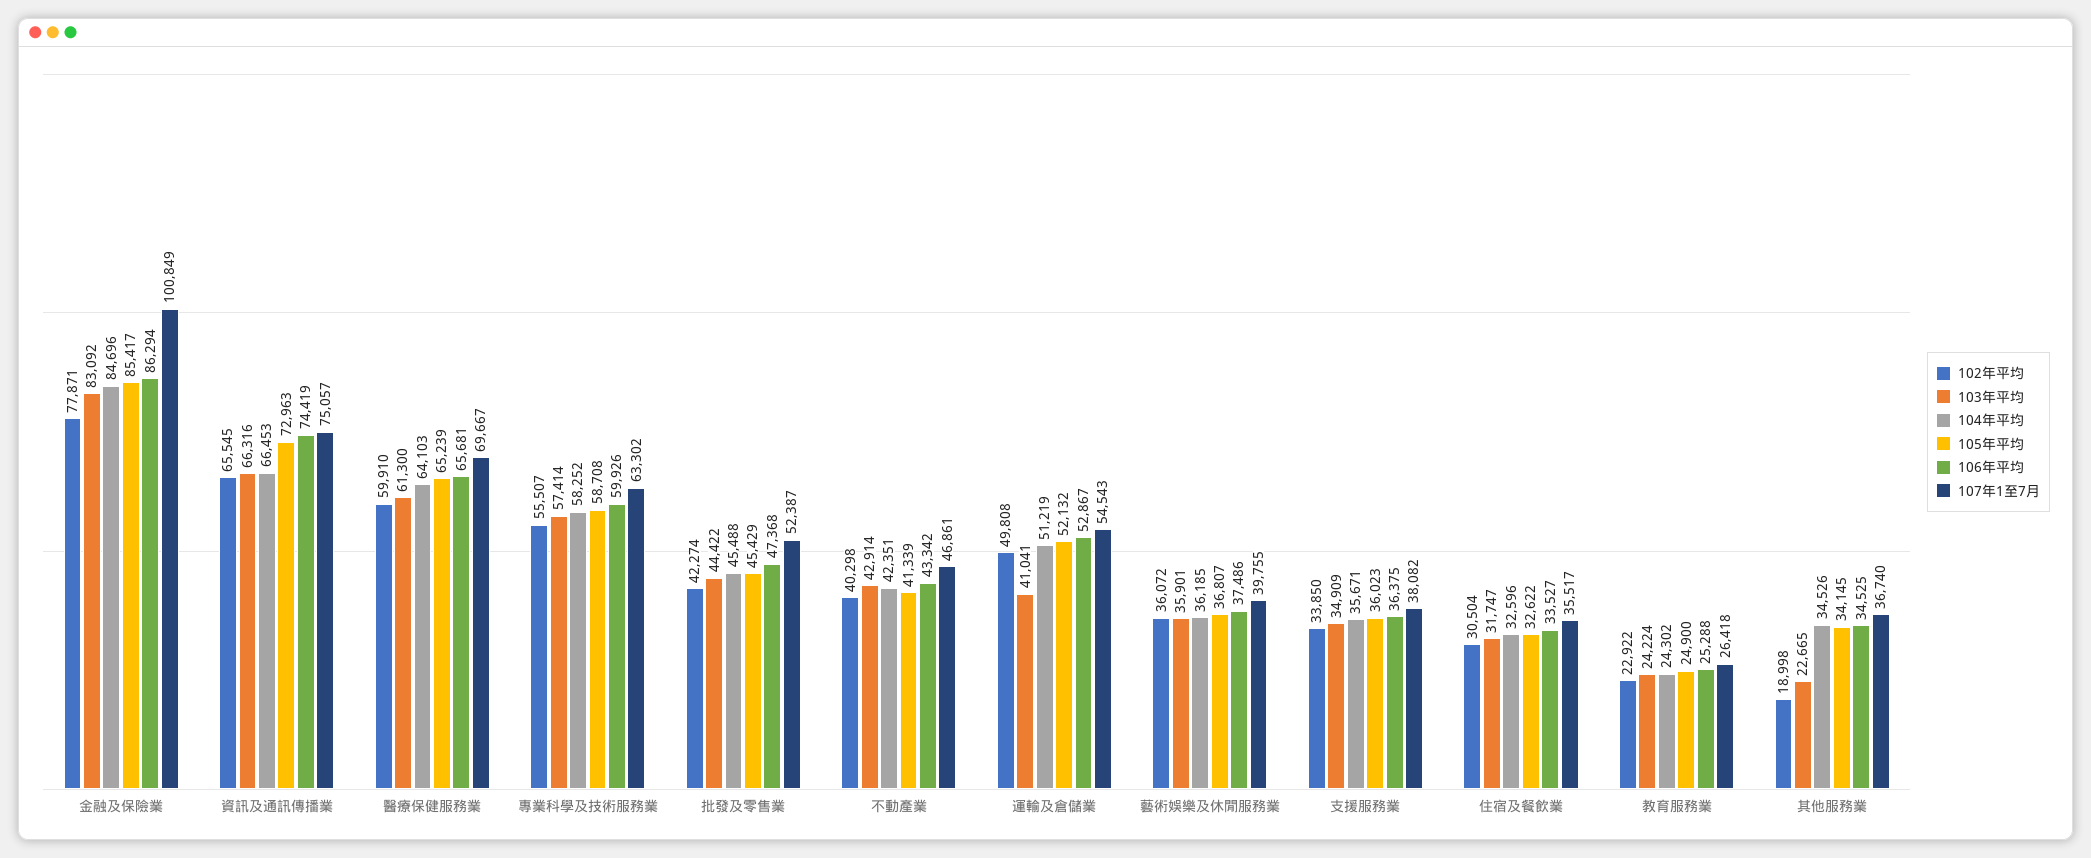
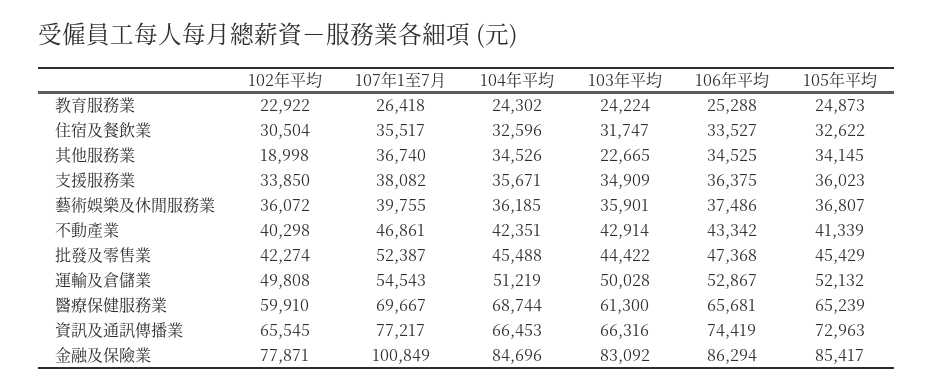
  {
    "102年平均": {
      "金融及保險業": 77871,
      "資訊及通訊傳播業": 65545,
      "醫療保健服務業": 59910,
-     "專業科學及技術服務業": 55507,
      "批發及零售業": 42274,
      "不動產業": 40298,
      "運輸及倉儲業": 49808,
      "藝術娛樂及休閒服務業": 36072,
      "支援服務業": 33850,
      "住宿及餐飲業": 30504,
      "教育服務業": 22922,
      "其他服務業": 18998
    },
    "103年平均": {
      "金融及保險業": 83092,
      "資訊及通訊傳播業": 66316,
      "醫療保健服務業": 61300,
-     "專業科學及技術服務業": 57414,
      "批發及零售業": 44422,
      "不動產業": 42914,
-     "運輸及倉儲業": 41041,
+     "運輸及倉儲業": 50028,
      "藝術娛樂及休閒服務業": 35901,
      "支援服務業": 34909,
      "住宿及餐飲業": 31747,
      "教育服務業": 24224,
      "其他服務業": 22665
    },
    "104年平均": {
      "金融及保險業": 84696,
      "資訊及通訊傳播業": 66453,
-     "醫療保健服務業": 64103,
+     "醫療保健服務業": 68744,
-     "專業科學及技術服務業": 58252,
      "批發及零售業": 45488,
      "不動產業": 42351,
      "運輸及倉儲業": 51219,
      "藝術娛樂及休閒服務業": 36185,
      "支援服務業": 35671,
      "住宿及餐飲業": 32596,
      "教育服務業": 24302,
      "其他服務業": 34526
    },
    "105年平均": {
      "金融及保險業": 85417,
      "資訊及通訊傳播業": 72963,
      "醫療保健服務業": 65239,
-     "專業科學及技術服務業": 58708,
      "批發及零售業": 45429,
      "不動產業": 41339,
      "運輸及倉儲業": 52132,
      "藝術娛樂及休閒服務業": 36807,
      "支援服務業": 36023,
      "住宿及餐飲業": 32622,
-     "教育服務業": 24900,
+     "教育服務業": 24873,
      "其他服務業": 34145
    },
    "106年平均": {
      "金融及保險業": 86294,
      "資訊及通訊傳播業": 74419,
      "醫療保健服務業": 65681,
-     "專業科學及技術服務業": 59926,
      "批發及零售業": 47368,
      "不動產業": 43342,
      "運輸及倉儲業": 52867,
      "藝術娛樂及休閒服務業": 37486,
      "支援服務業": 36375,
      "住宿及餐飲業": 33527,
      "教育服務業": 25288,
      "其他服務業": 34525
    },
    "107年1至7月": {
      "金融及保險業": 100849,
-     "資訊及通訊傳播業": 75057,
+     "資訊及通訊傳播業": 77217,
      "醫療保健服務業": 69667,
-     "專業科學及技術服務業": 63302,
      "批發及零售業": 52387,
      "不動產業": 46861,
      "運輸及倉儲業": 54543,
      "藝術娛樂及休閒服務業": 39755,
      "支援服務業": 38082,
      "住宿及餐飲業": 35517,
      "教育服務業": 26418,
      "其他服務業": 36740
    }
  }

